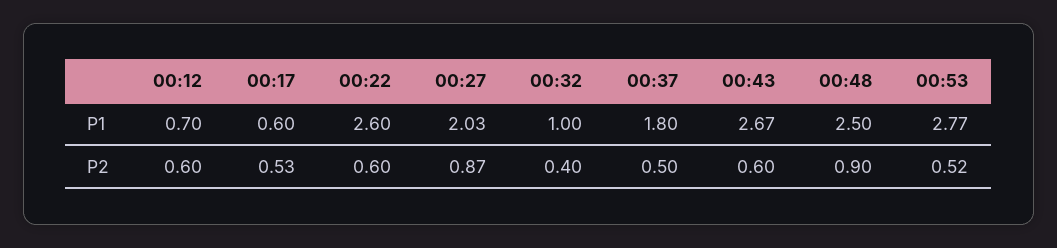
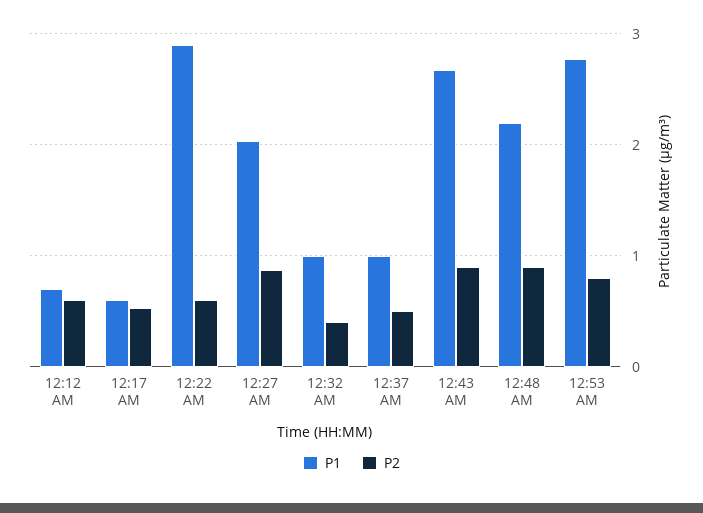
  {
    "P1": {
      "00:12": 0.7,
      "00:17": 0.6,
-     "00:22": 2.6,
+     "00:22": 2.9,
      "00:27": 2.03,
      "00:32": 1,
-     "00:37": 1.8,
+     "00:37": 1,
      "00:43": 2.67,
-     "00:48": 2.5,
+     "00:48": 2.2,
      "00:53": 2.77
    },
    "P2": {
      "00:12": 0.6,
      "00:17": 0.53,
      "00:22": 0.6,
      "00:27": 0.87,
      "00:32": 0.4,
      "00:37": 0.5,
-     "00:43": 0.6,
+     "00:43": 0.9,
      "00:48": 0.9,
-     "00:53": 0.52
+     "00:53": 0.8
    }
  }

